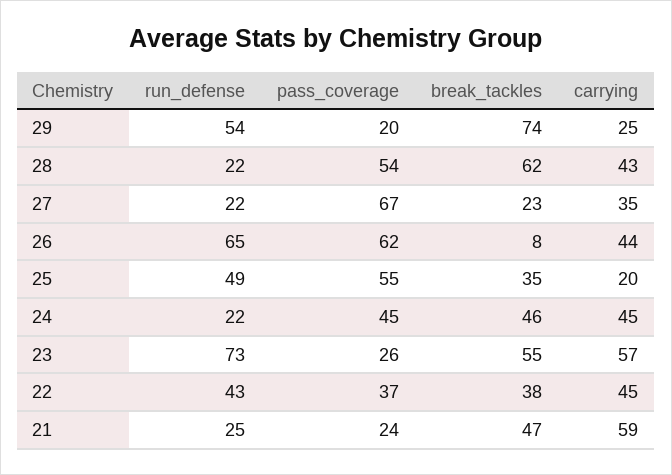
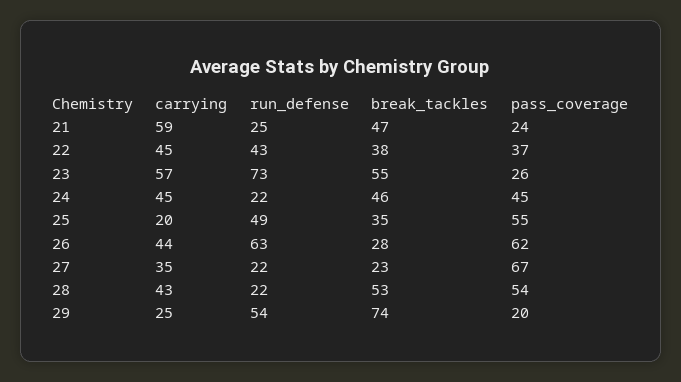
  {
    "run_defense": {
      "29": 54,
      "28": 22,
      "27": 22,
-     "26": 65,
+     "26": 63,
      "25": 49,
      "24": 22,
      "23": 73,
      "22": 43,
      "21": 25
    },
    "pass_coverage": {
      "29": 20,
      "28": 54,
      "27": 67,
      "26": 62,
      "25": 55,
      "24": 45,
      "23": 26,
      "22": 37,
      "21": 24
    },
    "break_tackles": {
      "29": 74,
-     "28": 62,
+     "28": 53,
      "27": 23,
-     "26": 8,
+     "26": 28,
      "25": 35,
      "24": 46,
      "23": 55,
      "22": 38,
      "21": 47
    },
    "carrying": {
      "29": 25,
      "28": 43,
      "27": 35,
      "26": 44,
      "25": 20,
      "24": 45,
      "23": 57,
      "22": 45,
      "21": 59
    }
  }

